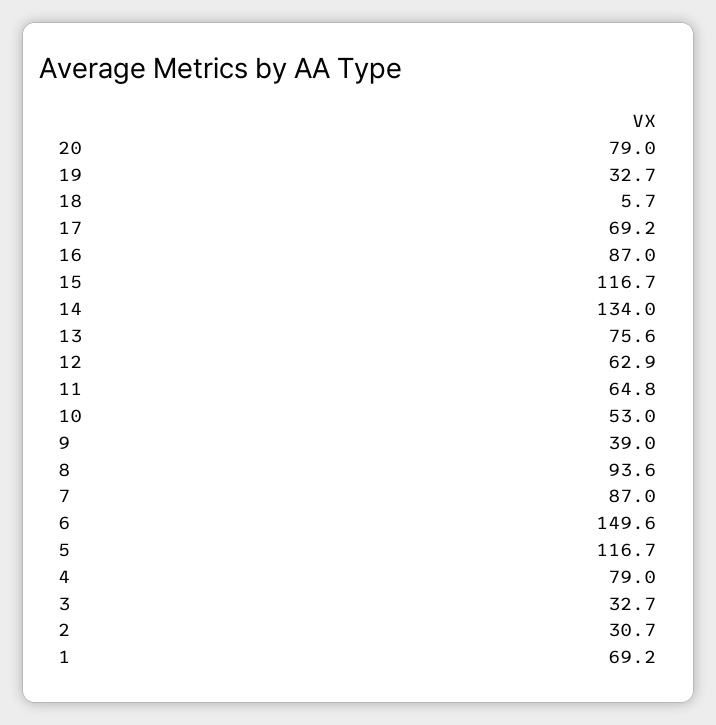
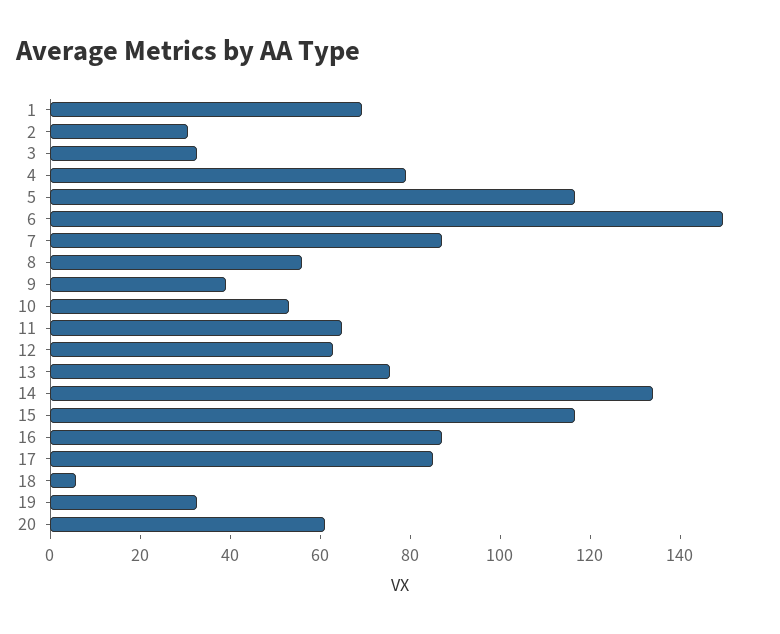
  {
-   "20": 79,
+   "20": 60,
    "19": 32.7,
    "18": 5.7,
-   "17": 69.2,
+   "17": 85,
    "16": 87,
    "15": 116.7,
    "14": 134,
    "13": 75.6,
    "12": 62.9,
    "11": 64.8,
    "10": 53,
    "9": 39,
-   "8": 93.6,
+   "8": 55,
    "7": 87,
    "6": 149.6,
    "5": 116.7,
    "4": 79,
    "3": 32.7,
    "2": 30.7,
    "1": 69.2
  }

